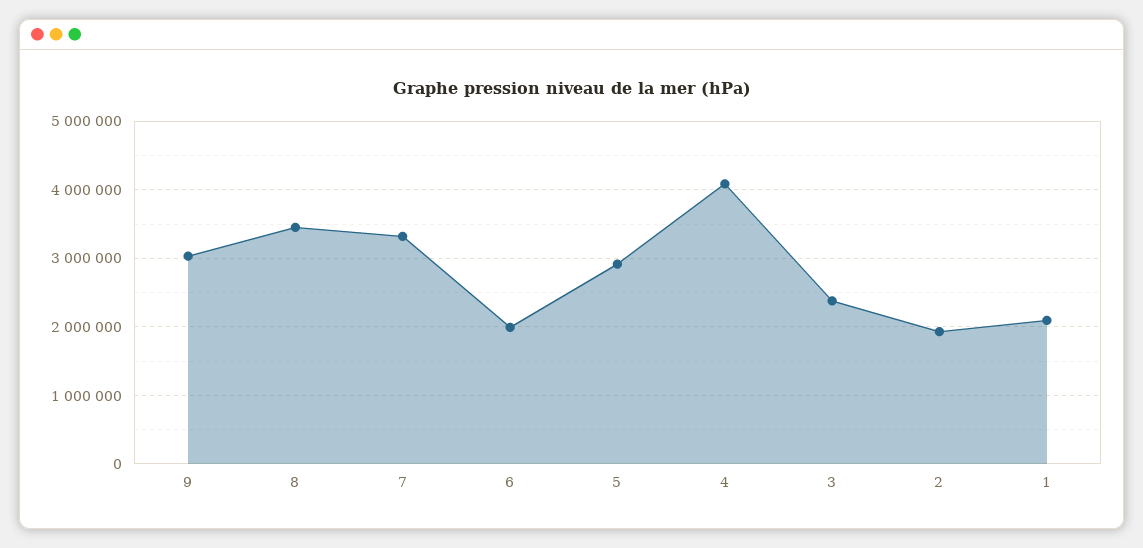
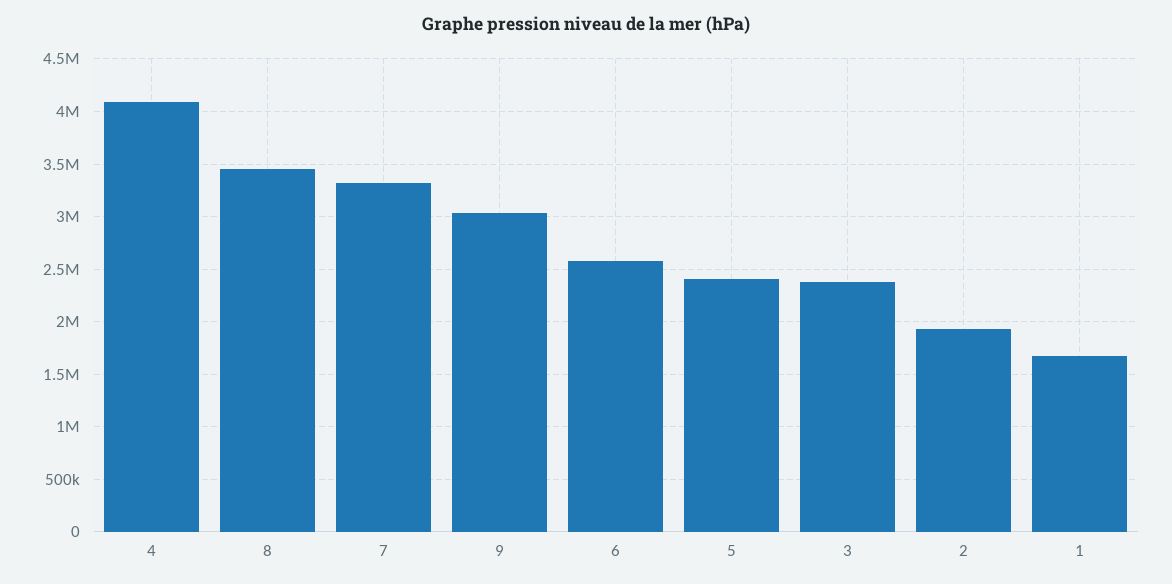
  {
    "9": 3000000,
    "8": 3500000,
    "7": 3300000,
-   "6": 2000000,
+   "6": 2600000,
-   "5": 2900000,
+   "5": 2400000,
    "4": 4100000,
    "3": 2400000,
    "2": 1900000,
-   "1": 2100000
+   "1": 1700000
  }

